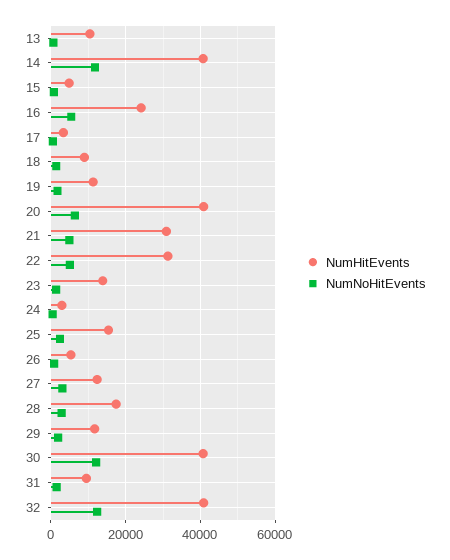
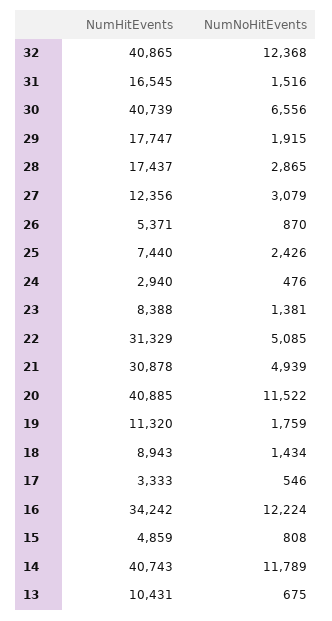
  {
    "NumHitEvents": {
      "13": 10431,
      "14": 40743,
      "15": 4859,
-     "16": 24000,
+     "16": 34242,
      "17": 3333,
      "18": 8943,
      "19": 11320,
      "20": 40885,
      "21": 30878,
      "22": 31329,
-     "23": 14000,
+     "23": 8388,
      "24": 2940,
-     "25": 16000,
+     "25": 7440,
      "26": 5371,
      "27": 12356,
      "28": 17437,
-     "29": 12000,
+     "29": 17747,
      "30": 40739,
-     "31": 10000,
+     "31": 16545,
      "32": 40865
    },
    "NumNoHitEvents": {
      "13": 675,
      "14": 11789,
      "15": 808,
-     "16": 6000,
+     "16": 12224,
      "17": 546,
      "18": 1434,
      "19": 1759,
-     "20": 6000,
+     "20": 11522,
      "21": 4939,
      "22": 5085,
      "23": 1381,
      "24": 476,
      "25": 2426,
      "26": 870,
      "27": 3079,
      "28": 2865,
      "29": 1915,
-     "30": 12000,
+     "30": 6556,
      "31": 1516,
      "32": 12368
    }
  }

